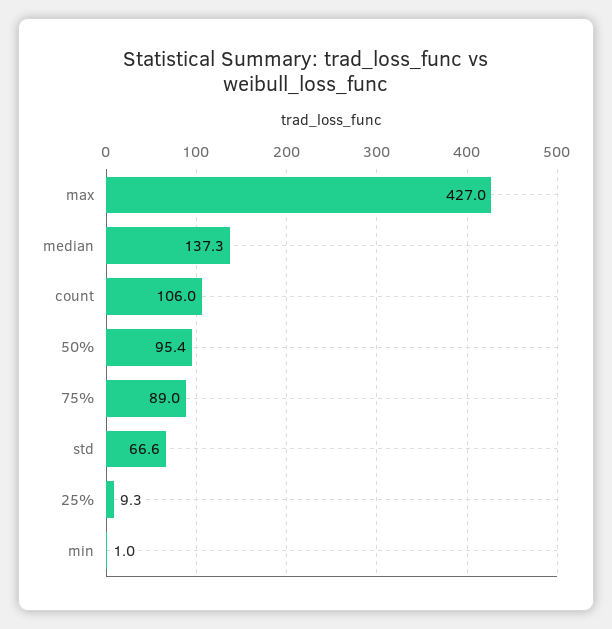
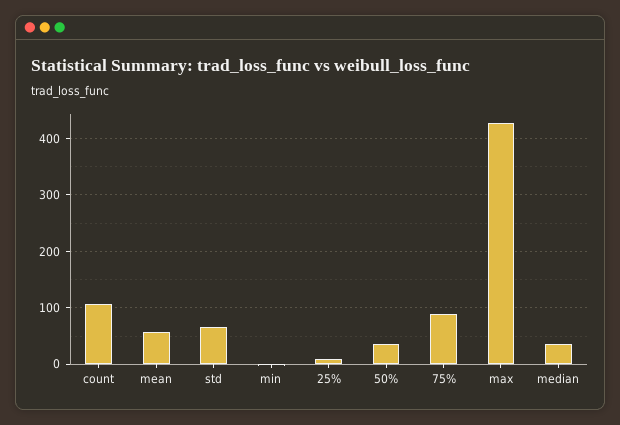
  {
    "max": 427,
-   "median": 137.3,
+   "median": 40,
    "count": 106,
-   "50%": 95.4,
+   "50%": 40,
    "75%": 89,
    "std": 66.6,
    "25%": 9.3,
-   "min": 1
+   "min": 1,
+   "mean": 60
  }

